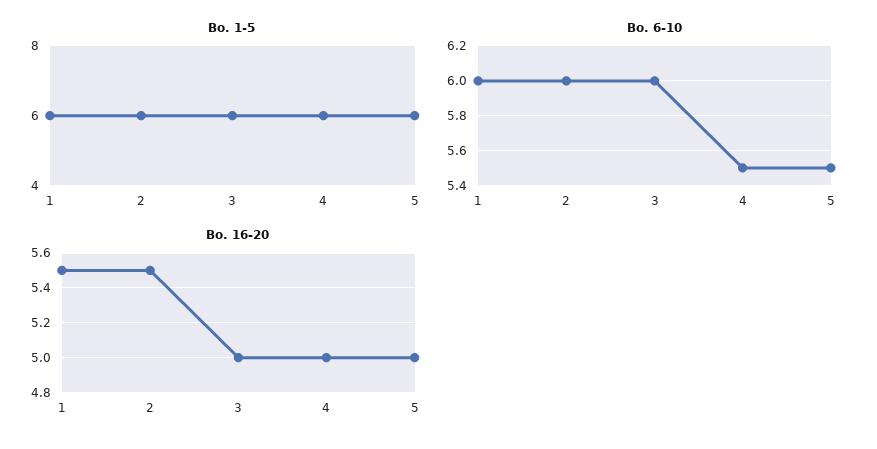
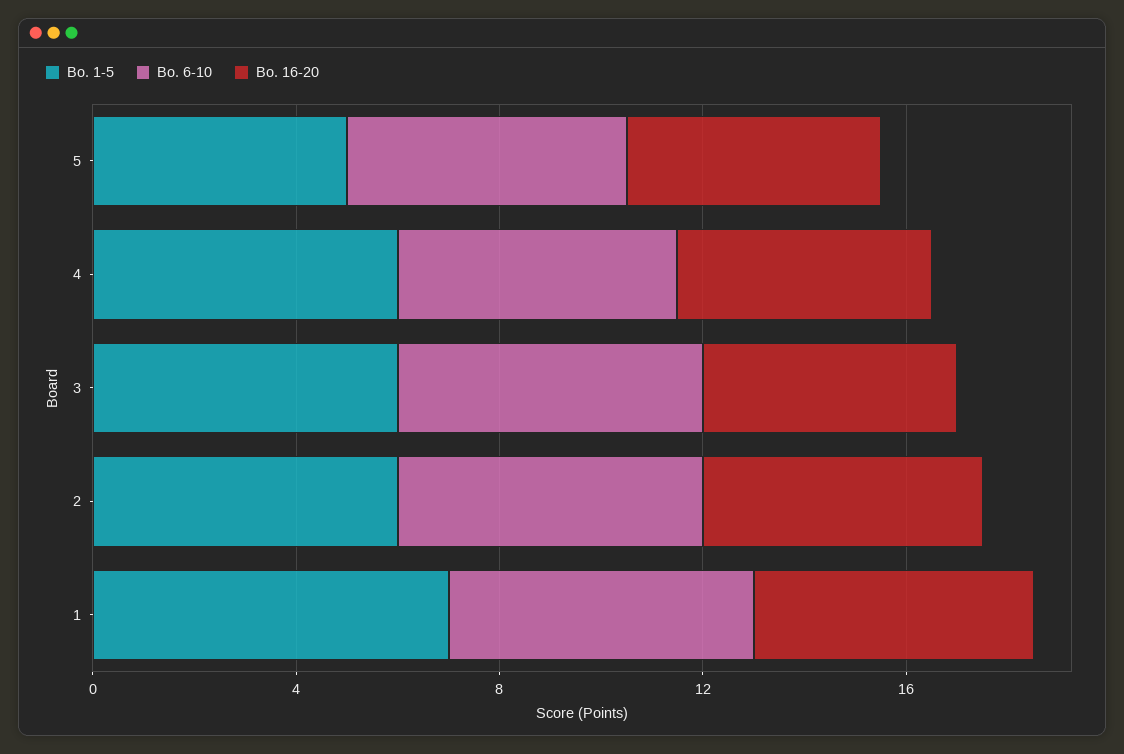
  {
    "Bo. 1-5": {
-     "1": 6,
+     "1": 7,
      "2": 6,
      "3": 6,
      "4": 6,
-     "5": 6
+     "5": 5
    },
    "Bo. 6-10": {
      "1": 6,
      "2": 6,
      "3": 6,
      "4": 5.5,
      "5": 5.5
    },
    "Bo. 16-20": {
      "1": 5.5,
      "2": 5.5,
      "3": 5,
      "4": 5,
      "5": 5
    }
  }

